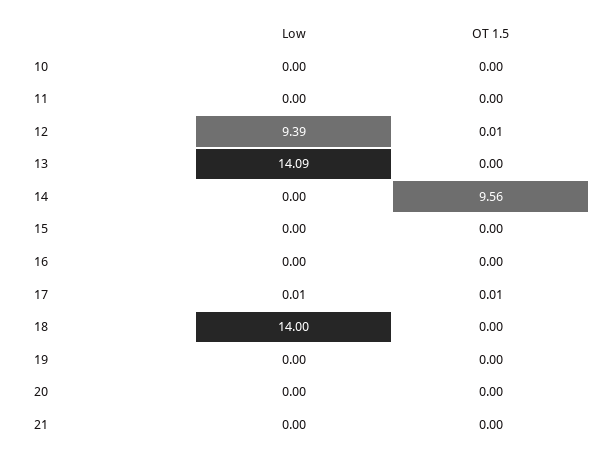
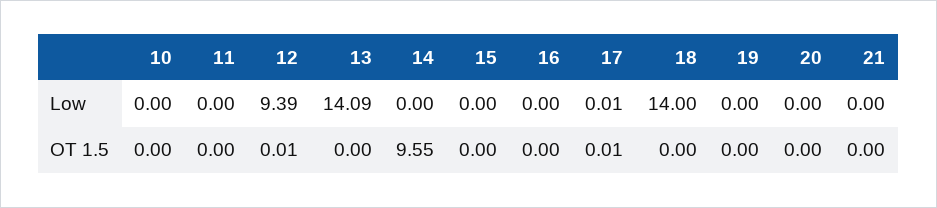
  {
    "Low": {
      "10": 0,
      "11": 0,
      "12": 9.39,
      "13": 14.09,
      "14": 0,
      "15": 0,
      "16": 0,
      "17": 0.01,
      "18": 14,
      "19": 0,
      "20": 0,
      "21": 0
    },
    "OT 1.5": {
      "10": 0,
      "11": 0,
      "12": 0.01,
      "13": 0,
-     "14": 9.56,
+     "14": 9.55,
      "15": 0,
      "16": 0,
      "17": 0.01,
      "18": 0,
      "19": 0,
      "20": 0,
      "21": 0
    }
  }

